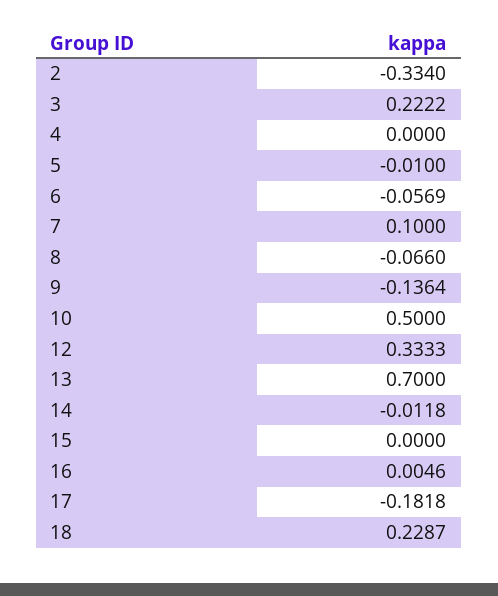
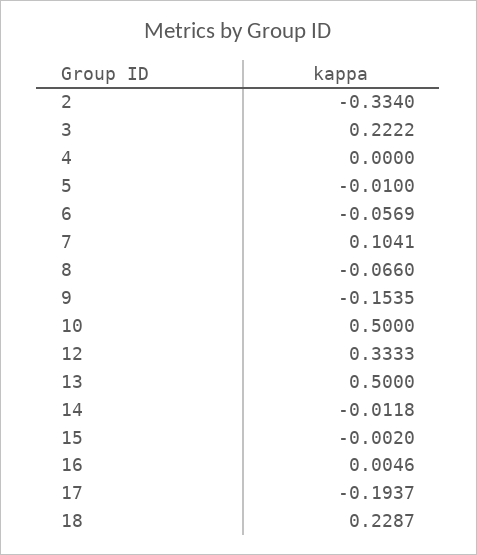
  {
    "2": -0.334,
    "3": 0.2222,
    "4": 0,
    "5": -0.01,
    "6": -0.0569,
-   "7": 0.1,
+   "7": 0.1041,
    "8": -0.066,
-   "9": -0.1364,
+   "9": -0.1535,
    "10": 0.5,
    "12": 0.3333,
-   "13": 0.7,
+   "13": 0.5,
    "14": -0.0118,
-   "15": 0,
+   "15": -0.002,
    "16": 0.0046,
-   "17": -0.1818,
+   "17": -0.1937,
    "18": 0.2287
  }

